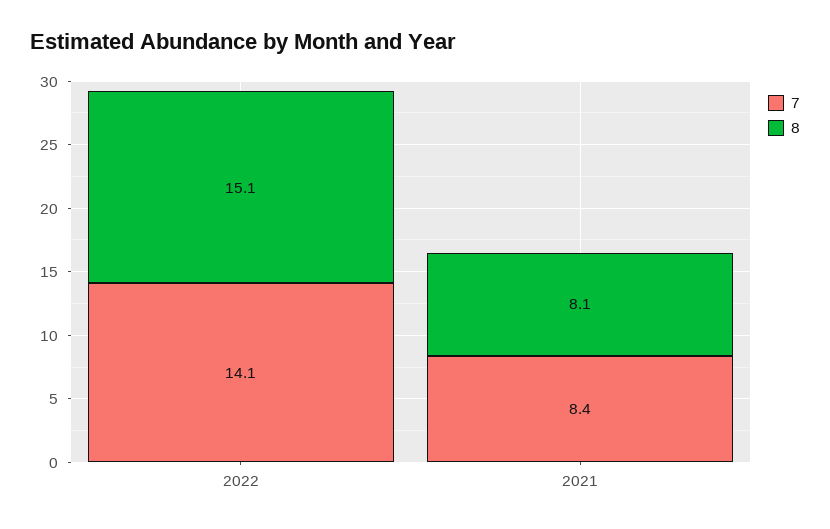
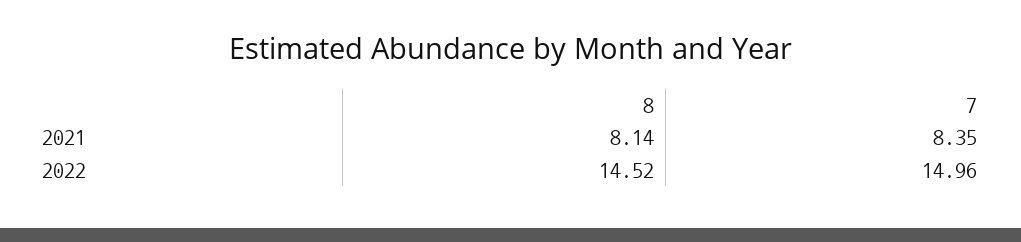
  {
    "7": {
-     "2022": 14.1,
+     "2022": 14.96,
      "2021": 8.35
    },
    "8": {
-     "2022": 15.1,
+     "2022": 14.52,
      "2021": 8.14
    }
  }

